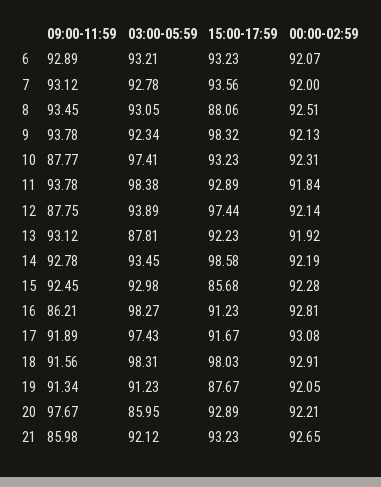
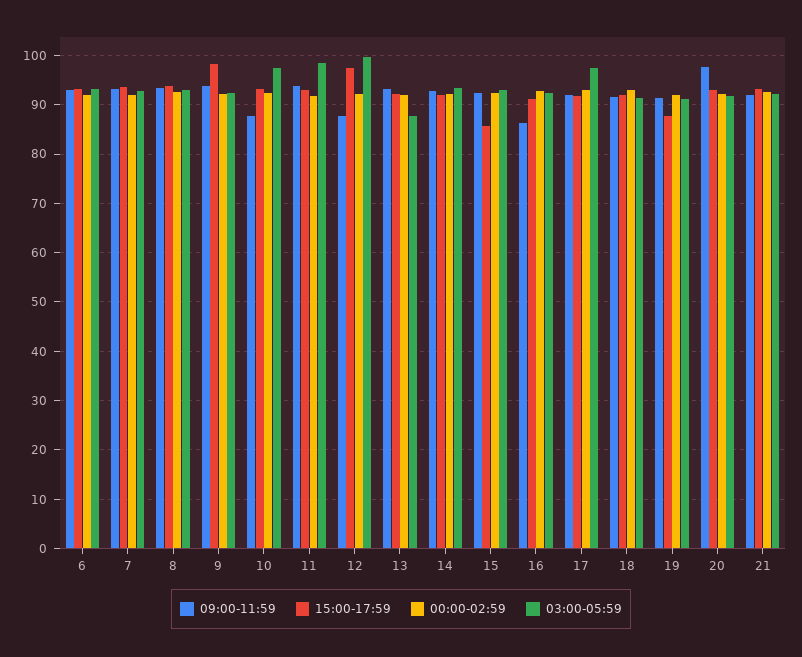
  {
    "09:00-11:59": {
      "6": 92.89,
      "7": 93.12,
      "8": 93.45,
      "9": 93.78,
      "10": 87.77,
      "11": 93.78,
      "12": 87.75,
      "13": 93.12,
      "14": 92.78,
      "15": 92.45,
      "16": 86.21,
      "17": 91.89,
      "18": 91.56,
      "19": 91.34,
      "20": 97.67,
-     "21": 85.98
+     "21": 92
    },
    "03:00-05:59": {
      "6": 93.21,
      "7": 92.78,
      "8": 93.05,
      "9": 92.34,
      "10": 97.41,
      "11": 98.38,
-     "12": 93.89,
+     "12": 100,
      "13": 87.81,
      "14": 93.45,
      "15": 92.98,
-     "16": 98.27,
+     "16": 92,
      "17": 97.43,
-     "18": 98.31,
+     "18": 92,
      "19": 91.23,
-     "20": 85.95,
+     "20": 92,
      "21": 92.12
    },
    "15:00-17:59": {
      "6": 93.23,
      "7": 93.56,
-     "8": 88.06,
+     "8": 94,
      "9": 98.32,
      "10": 93.23,
      "11": 92.89,
      "12": 97.44,
      "13": 92.23,
-     "14": 98.58,
+     "14": 92,
      "15": 85.68,
      "16": 91.23,
      "17": 91.67,
-     "18": 98.03,
+     "18": 92,
      "19": 87.67,
      "20": 92.89,
      "21": 93.23
    },
    "00:00-02:59": {
      "6": 92.07,
      "7": 92,
      "8": 92.51,
      "9": 92.13,
      "10": 92.31,
      "11": 91.84,
      "12": 92.14,
      "13": 91.92,
      "14": 92.19,
      "15": 92.28,
      "16": 92.81,
      "17": 93.08,
      "18": 92.91,
      "19": 92.05,
      "20": 92.21,
      "21": 92.65
    }
  }

